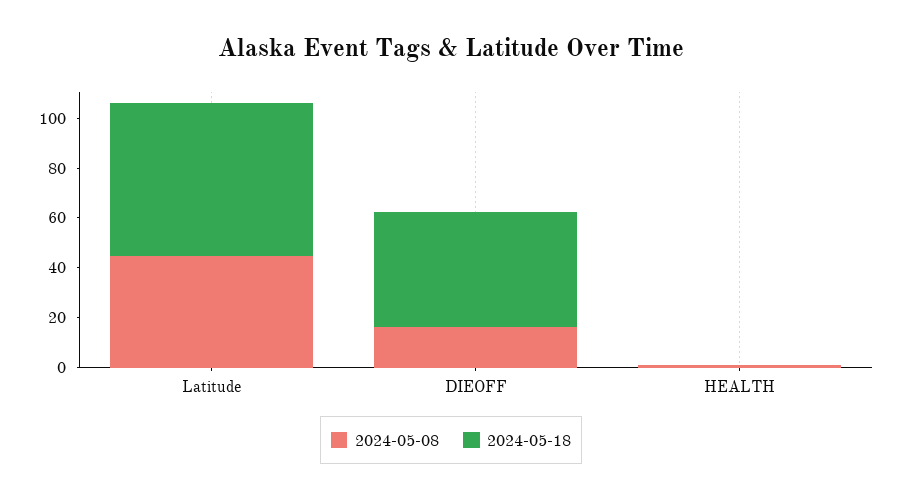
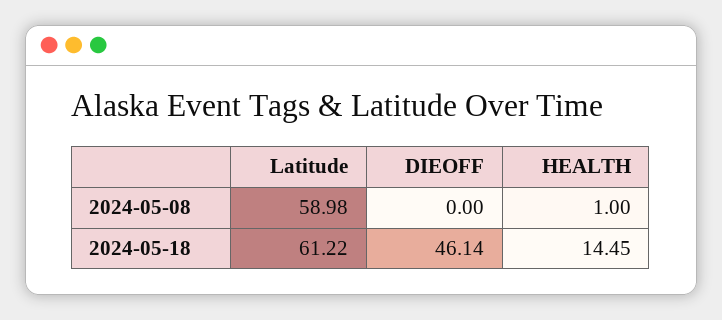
  {
    "2024-05-08": {
-     "Latitude": 45,
+     "Latitude": 58.98,
-     "DIEOFF": 15,
+     "DIEOFF": 0,
      "HEALTH": 1
    },
    "2024-05-18": {
      "Latitude": 61.22,
      "DIEOFF": 46.14,
-     "HEALTH": 0
+     "HEALTH": 14.45
    }
  }

